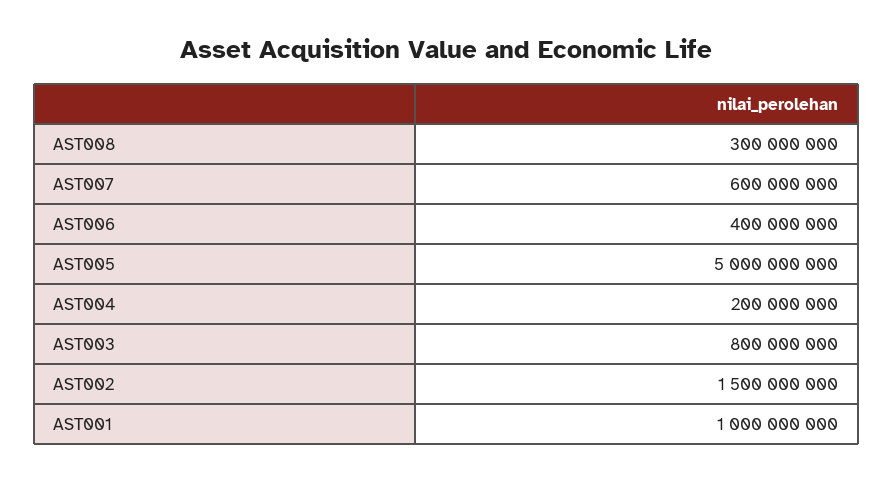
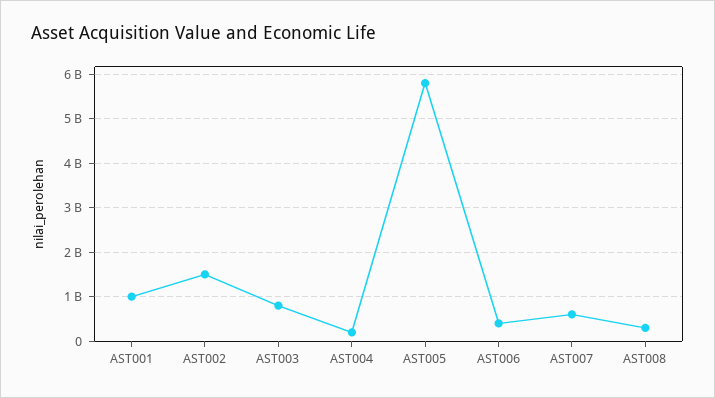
  {
    "AST008": 300000000,
    "AST007": 600000000,
    "AST006": 400000000,
-   "AST005": 5000000000,
+   "AST005": 5800000000,
    "AST004": 200000000,
    "AST003": 800000000,
    "AST002": 1500000000,
    "AST001": 1000000000
  }

